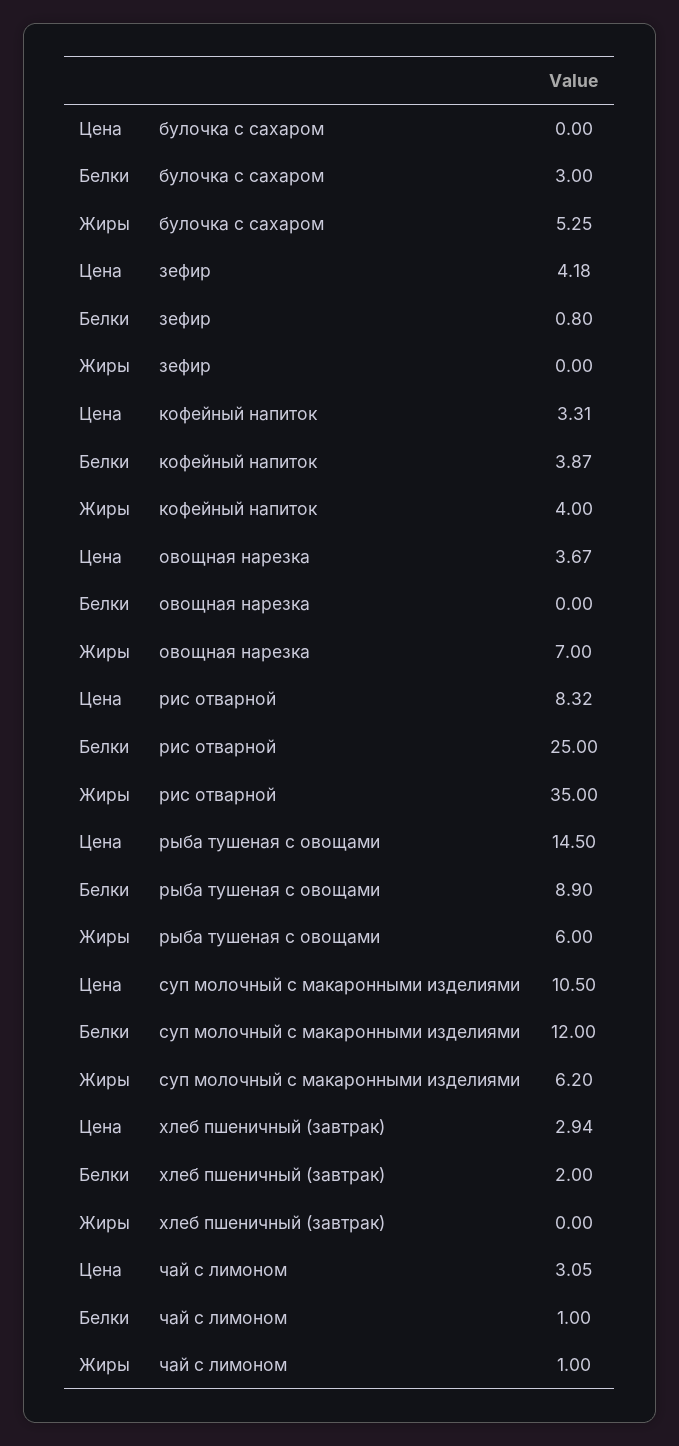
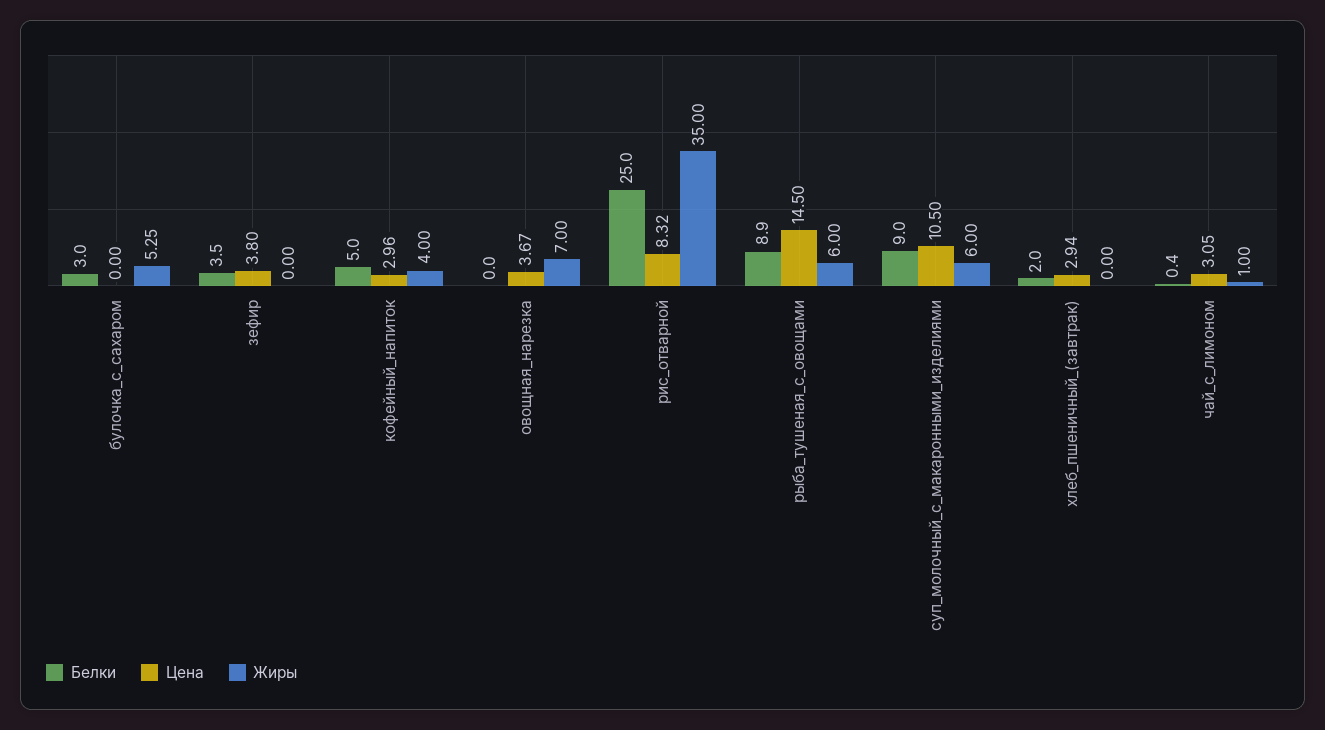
  {
    "Цена": {
      "булочка с сахаром": 0,
-     "зефир": 4.18,
+     "зефир": 3.8,
-     "кофейный напиток": 3.31,
+     "кофейный напиток": 2.96,
      "овощная нарезка": 3.67,
      "рис отварной": 8.32,
      "рыба тушеная с овощами": 14.5,
      "суп молочный с макаронными изделиями": 10.5,
      "хлеб пшеничный (завтрак)": 2.94,
      "чай с лимоном": 3.05
    },
    "Белки": {
      "булочка с сахаром": 3,
-     "зефир": 0.8,
+     "зефир": 3.5,
-     "кофейный напиток": 3.87,
+     "кофейный напиток": 5,
      "овощная нарезка": 0,
      "рис отварной": 25,
      "рыба тушеная с овощами": 8.9,
-     "суп молочный с макаронными изделиями": 12,
+     "суп молочный с макаронными изделиями": 9,
      "хлеб пшеничный (завтрак)": 2,
-     "чай с лимоном": 1
+     "чай с лимоном": 0.4
    },
    "Жиры": {
      "булочка с сахаром": 5.25,
      "зефир": 0,
      "кофейный напиток": 4,
      "овощная нарезка": 7,
      "рис отварной": 35,
      "рыба тушеная с овощами": 6,
-     "суп молочный с макаронными изделиями": 6.2,
+     "суп молочный с макаронными изделиями": 6,
      "хлеб пшеничный (завтрак)": 0,
      "чай с лимоном": 1
    }
  }

